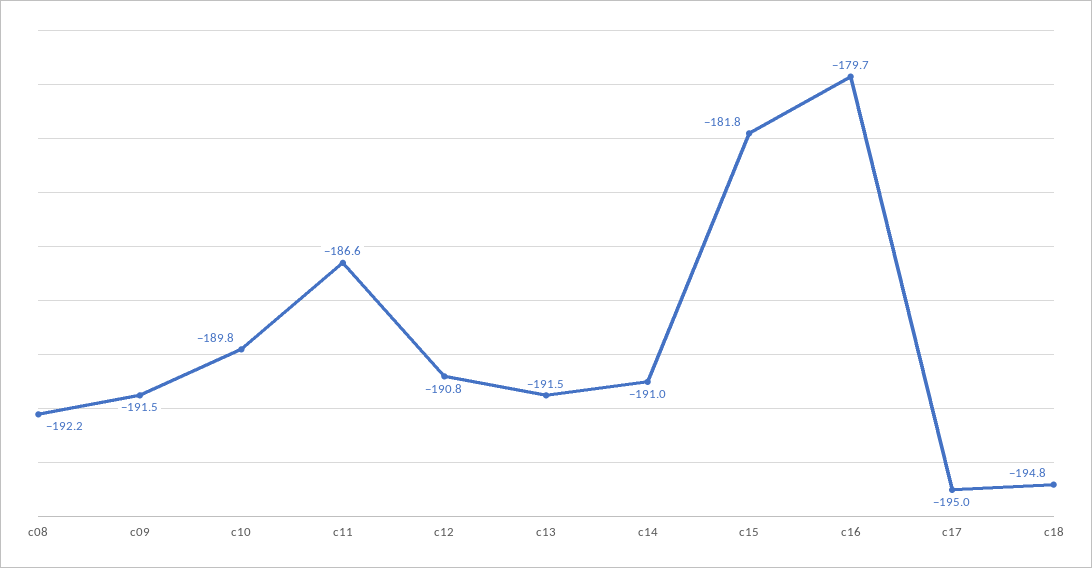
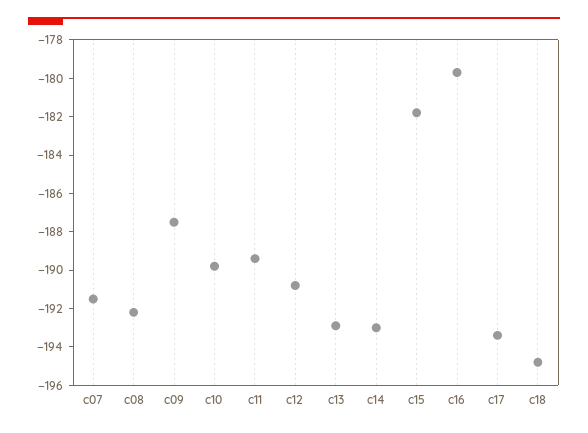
  {
    "c08": -192.2,
-   "c09": -191.5,
+   "c09": -187.5,
    "c10": -189.8,
-   "c11": -186.6,
+   "c11": -189.5,
    "c12": -190.8,
-   "c13": -191.5,
+   "c13": -193,
-   "c14": -191,
+   "c14": -193,
    "c15": -181.8,
    "c16": -179.7,
-   "c17": -195,
+   "c17": -193.5,
-   "c18": -194.8
+   "c18": -194.8,
+   "c07": -191.5
  }

